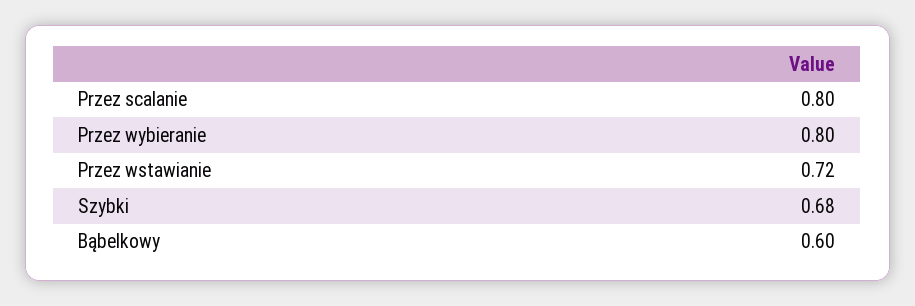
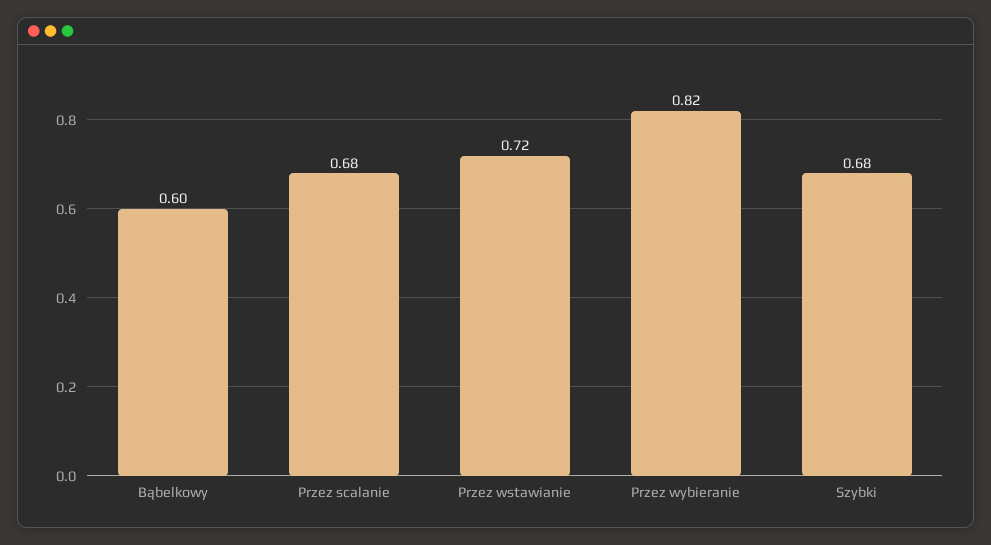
  {
-   "Przez scalanie": 0.8,
+   "Przez scalanie": 0.68,
-   "Przez wybieranie": 0.8,
+   "Przez wybieranie": 0.82,
    "Przez wstawianie": 0.72,
    "Szybki": 0.68,
    "Bąbelkowy": 0.6
  }

